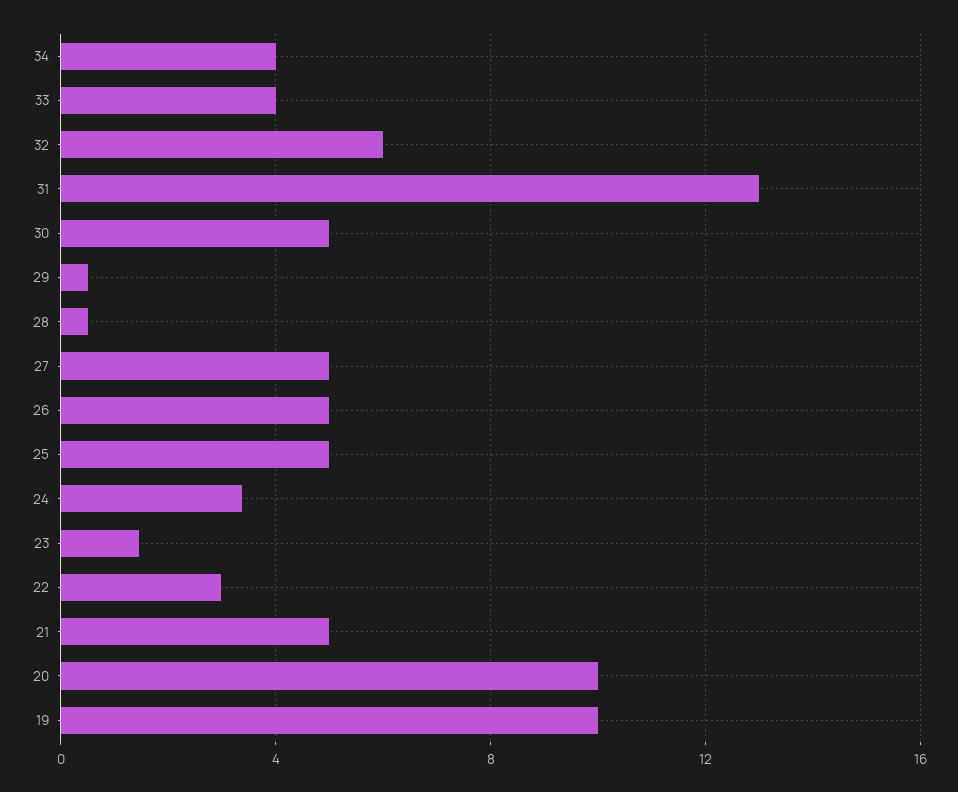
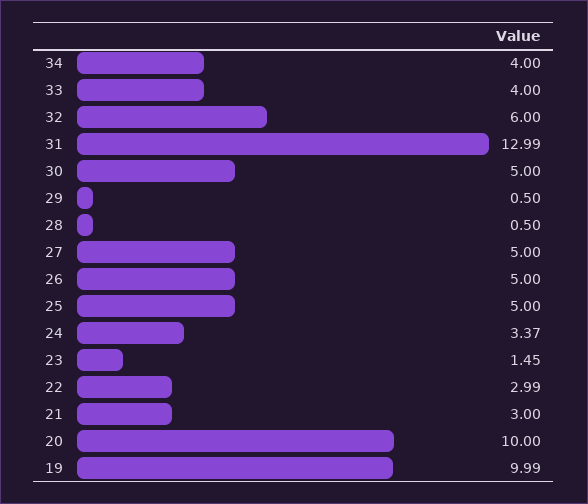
  {
    "34": 4,
    "33": 4,
    "32": 6,
    "31": 12.99,
    "30": 5,
    "29": 0.5,
    "28": 0.5,
    "27": 5,
    "26": 5,
    "25": 5,
    "24": 3.37,
    "23": 1.45,
    "22": 2.99,
-   "21": 5,
+   "21": 3,
    "20": 10,
    "19": 9.99
  }

